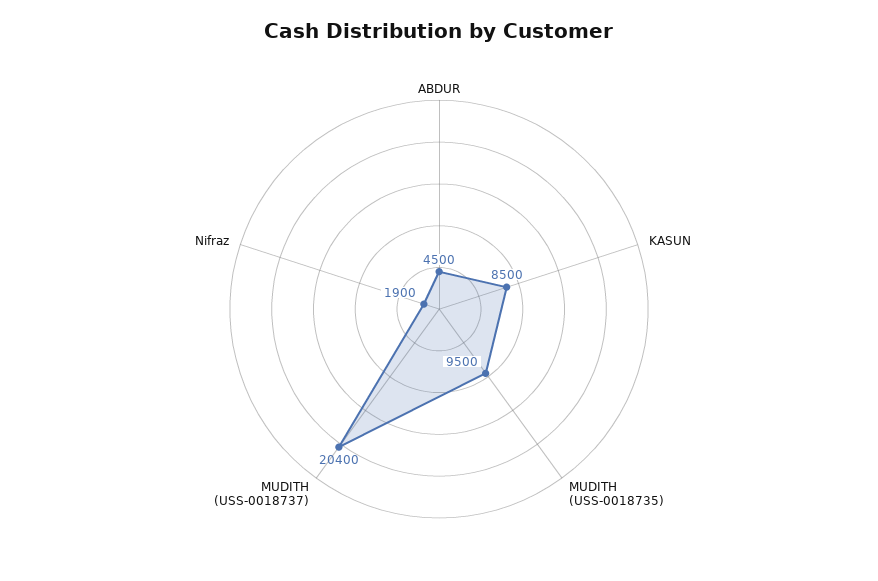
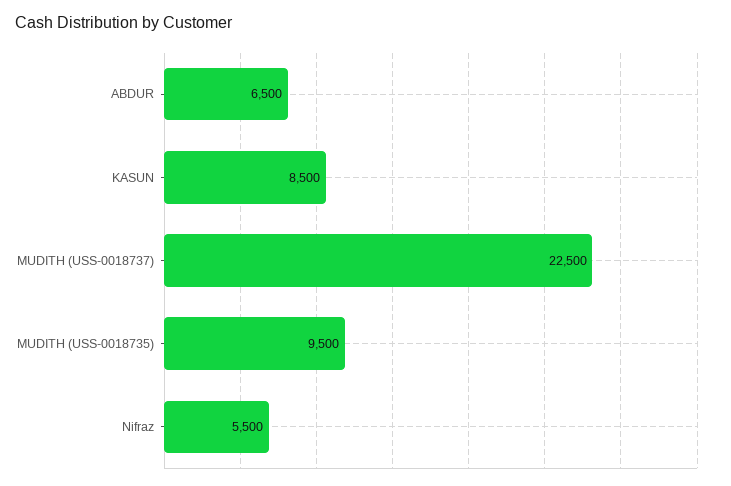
  {
-   "ABDUR": 4500,
+   "ABDUR": 6500,
    "KASUN": 8500,
    "MUDITH (USS-0018735)": 9500,
-   "MUDITH (USS-0018737)": 20400,
+   "MUDITH (USS-0018737)": 22500,
-   "Nifraz": 1900
+   "Nifraz": 5500
  }

